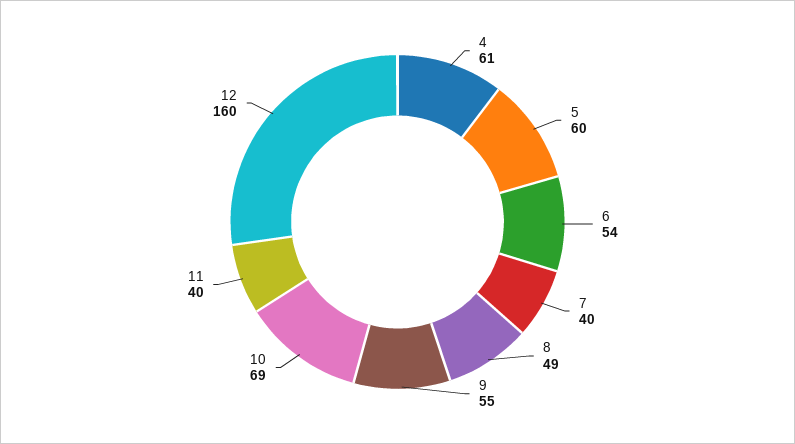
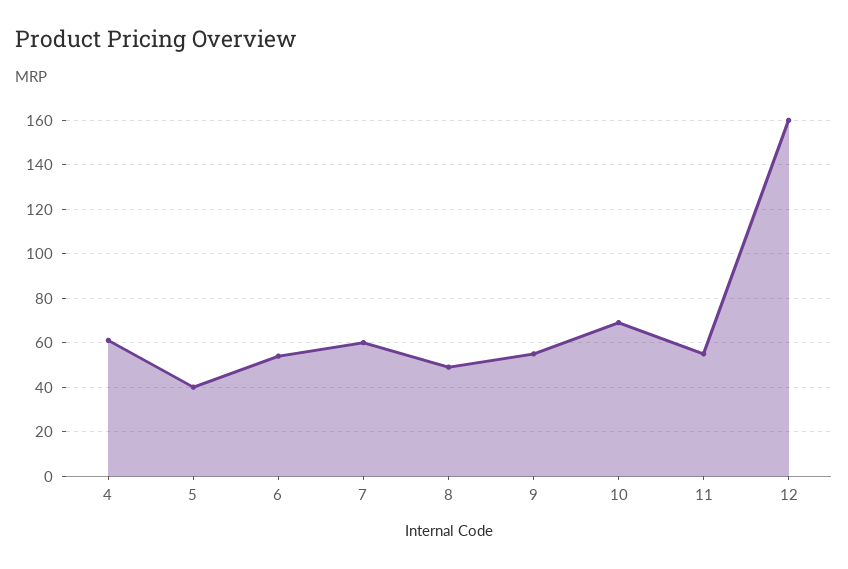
  {
    "4": 61,
-   "5": 60,
+   "5": 40,
    "6": 54,
-   "7": 40,
+   "7": 60,
    "8": 49,
    "9": 55,
    "10": 69,
-   "11": 40,
+   "11": 55,
    "12": 160
  }

